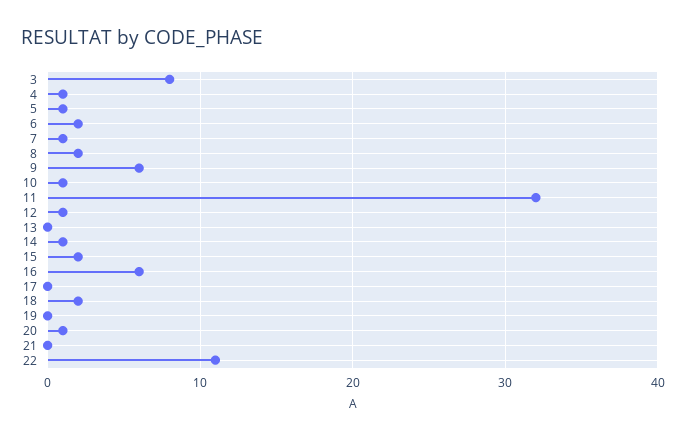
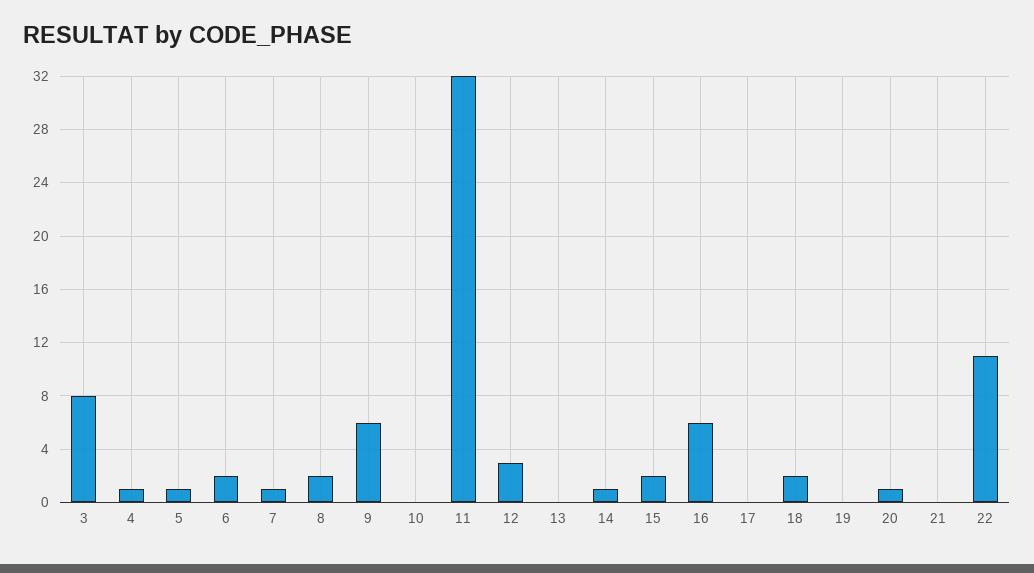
  {
    "3": 8,
    "4": 1,
    "5": 1,
    "6": 2,
    "7": 1,
    "8": 2,
    "9": 6,
-   "10": 1,
+   "10": 0,
    "11": 32,
-   "12": 1,
+   "12": 3,
    "13": 0,
    "14": 1,
    "15": 2,
    "16": 6,
    "17": 0,
    "18": 2,
    "19": 0,
    "20": 1,
    "21": 0,
    "22": 11
  }

